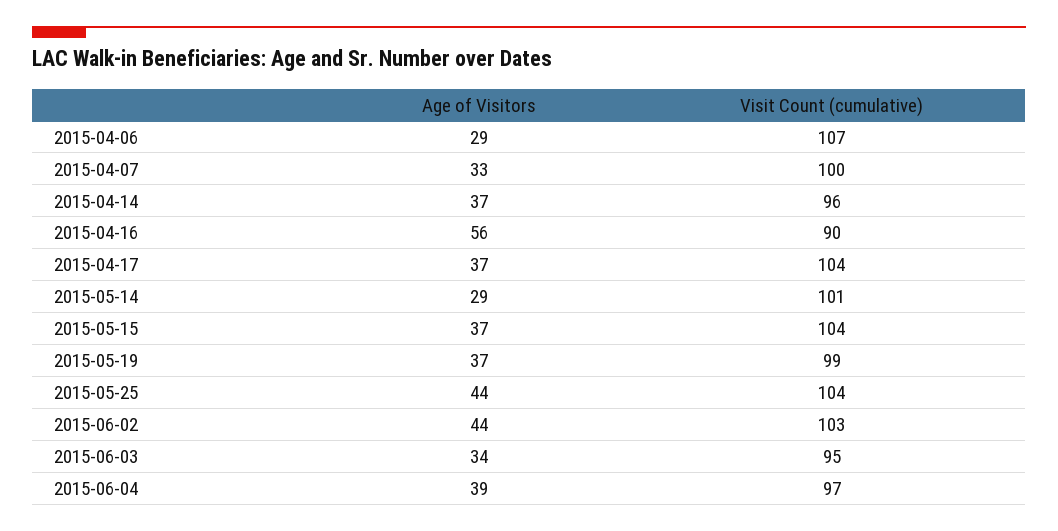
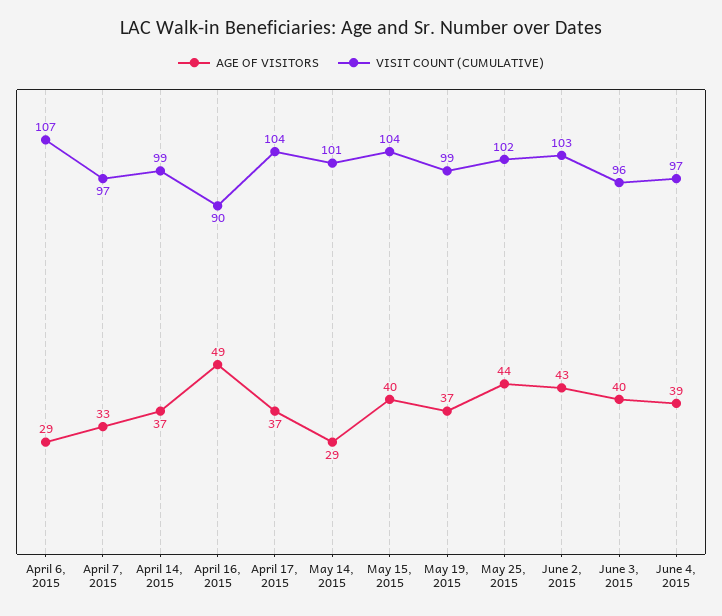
  {
    "Age of Visitors": {
      "2015-04-06": 29,
      "2015-04-07": 33,
      "2015-04-14": 37,
-     "2015-04-16": 56,
+     "2015-04-16": 49,
      "2015-04-17": 37,
      "2015-05-14": 29,
-     "2015-05-15": 37,
+     "2015-05-15": 40,
      "2015-05-19": 37,
      "2015-05-25": 44,
-     "2015-06-02": 44,
+     "2015-06-02": 43,
-     "2015-06-03": 34,
+     "2015-06-03": 40,
      "2015-06-04": 39
    },
    "Visit Count (cumulative)": {
      "2015-04-06": 107,
-     "2015-04-07": 100,
+     "2015-04-07": 97,
-     "2015-04-14": 96,
+     "2015-04-14": 99,
      "2015-04-16": 90,
      "2015-04-17": 104,
      "2015-05-14": 101,
      "2015-05-15": 104,
      "2015-05-19": 99,
-     "2015-05-25": 104,
+     "2015-05-25": 102,
      "2015-06-02": 103,
-     "2015-06-03": 95,
+     "2015-06-03": 96,
      "2015-06-04": 97
    }
  }

